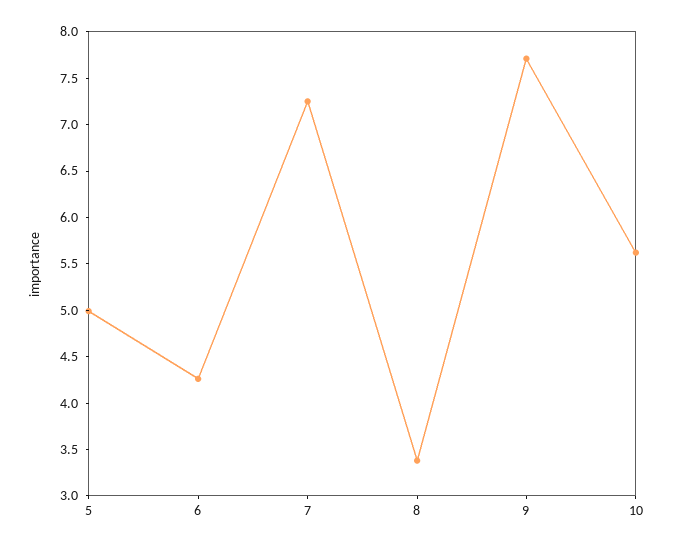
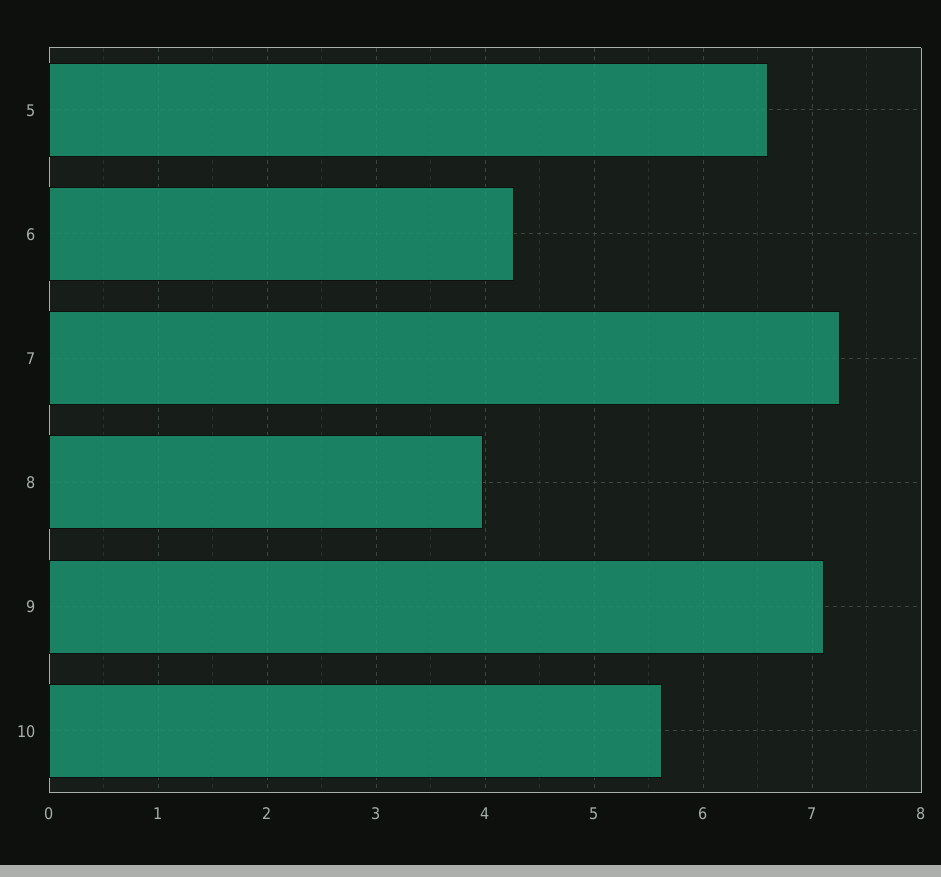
  {
-   "5": 5,
+   "5": 6.6,
    "6": 4.3,
    "7": 7.3,
-   "8": 3.4,
+   "8": 4,
-   "9": 7.7,
+   "9": 7.1,
    "10": 5.6
  }

